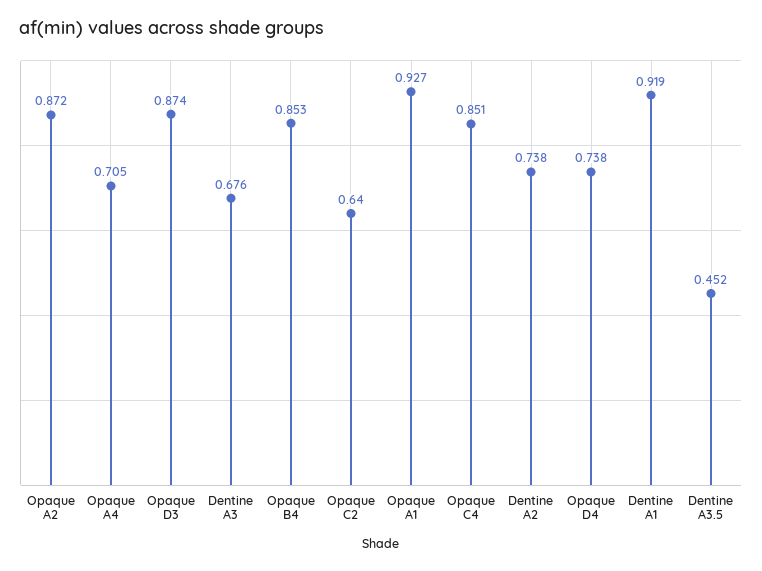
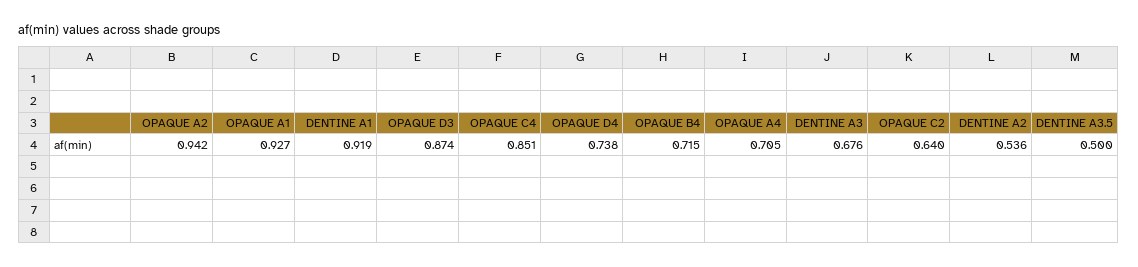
  {
-   "Opaque A2": 0.872,
+   "Opaque A2": 0.942,
    "Opaque A4": 0.705,
    "Opaque D3": 0.874,
    "Dentine A3": 0.676,
-   "Opaque B4": 0.853,
+   "Opaque B4": 0.715,
    "Opaque C2": 0.64,
    "Opaque A1": 0.927,
    "Opaque C4": 0.851,
-   "Dentine A2": 0.738,
+   "Dentine A2": 0.536,
    "Opaque D4": 0.738,
    "Dentine A1": 0.919,
-   "Dentine A3.5": 0.452
+   "Dentine A3.5": 0.5
  }

